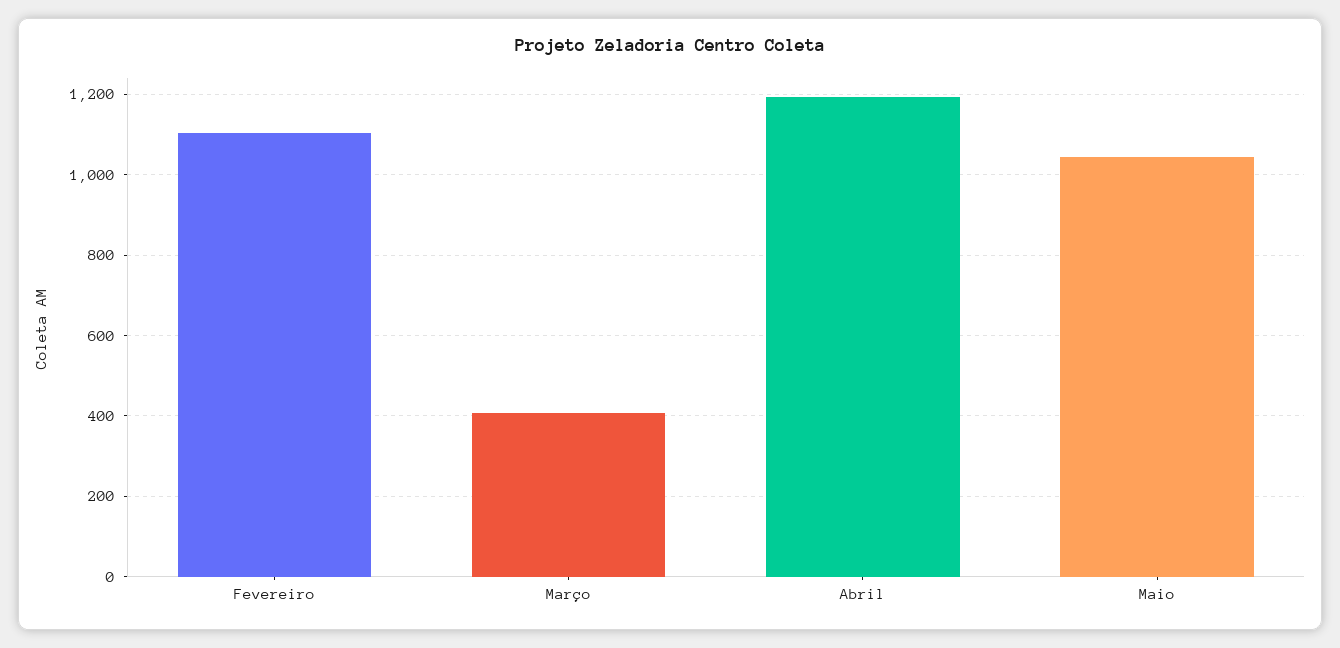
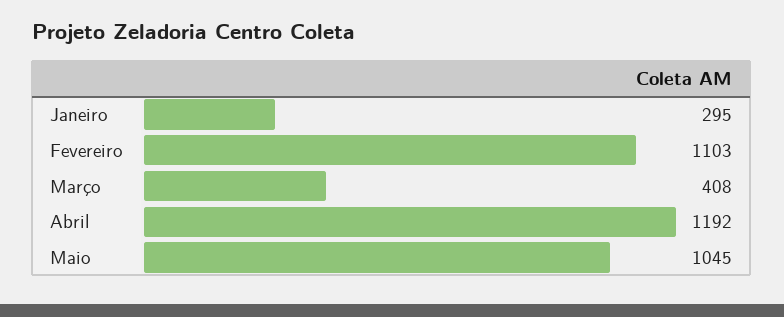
  {
    "Fevereiro": 1103,
    "Março": 408,
    "Abril": 1192,
-   "Maio": 1045
+   "Maio": 1045,
+   "Janeiro": 295
  }

